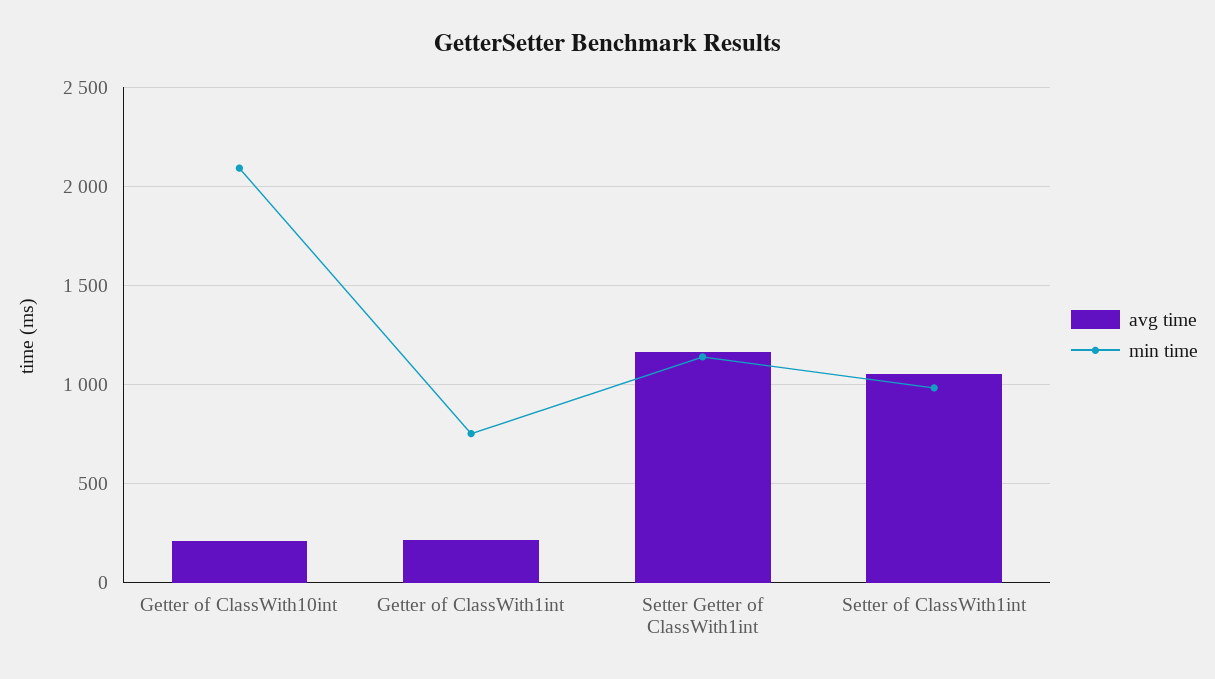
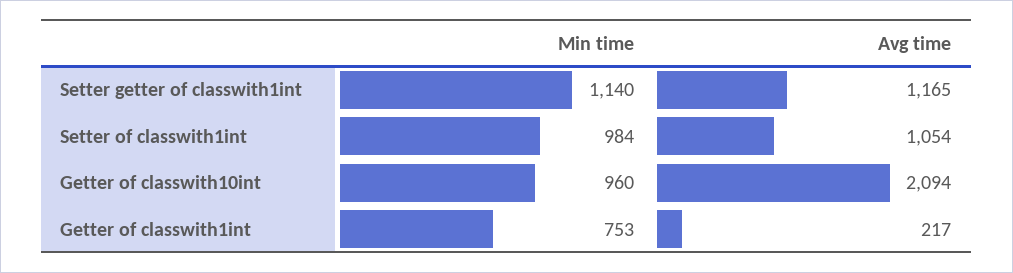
  {
    "avg time": {
-     "Getter of ClassWith10int": 200,
+     "Getter of ClassWith10int": 2094,
      "Getter of ClassWith1int": 217,
      "Setter Getter of ClassWith1int": 1165,
      "Setter of ClassWith1int": 1054
    },
    "min time": {
-     "Getter of ClassWith10int": 2100,
+     "Getter of ClassWith10int": 960,
      "Getter of ClassWith1int": 753,
      "Setter Getter of ClassWith1int": 1140,
      "Setter of ClassWith1int": 984
    }
  }

